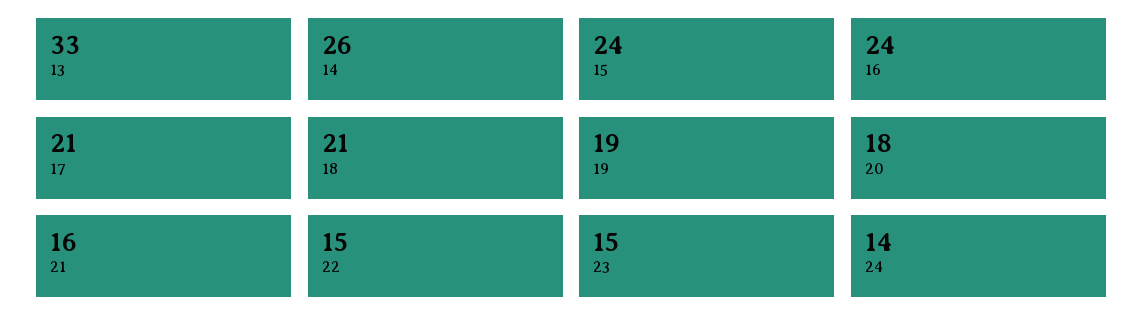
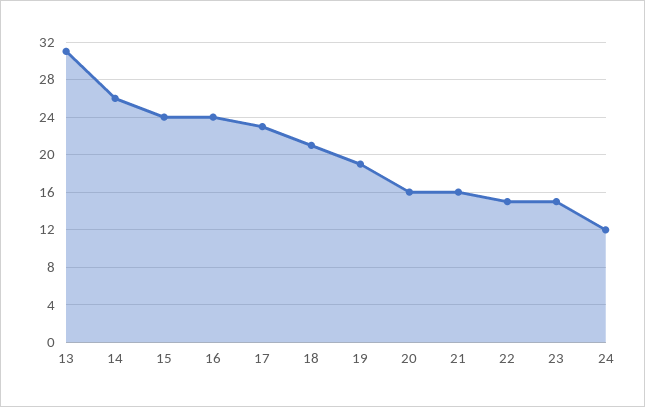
  {
-   "13": 33,
+   "13": 31,
    "14": 26,
    "15": 24,
    "16": 24,
-   "17": 21,
+   "17": 23,
    "18": 21,
    "19": 19,
-   "20": 18,
+   "20": 16,
    "21": 16,
    "22": 15,
    "23": 15,
-   "24": 14
+   "24": 12
  }

